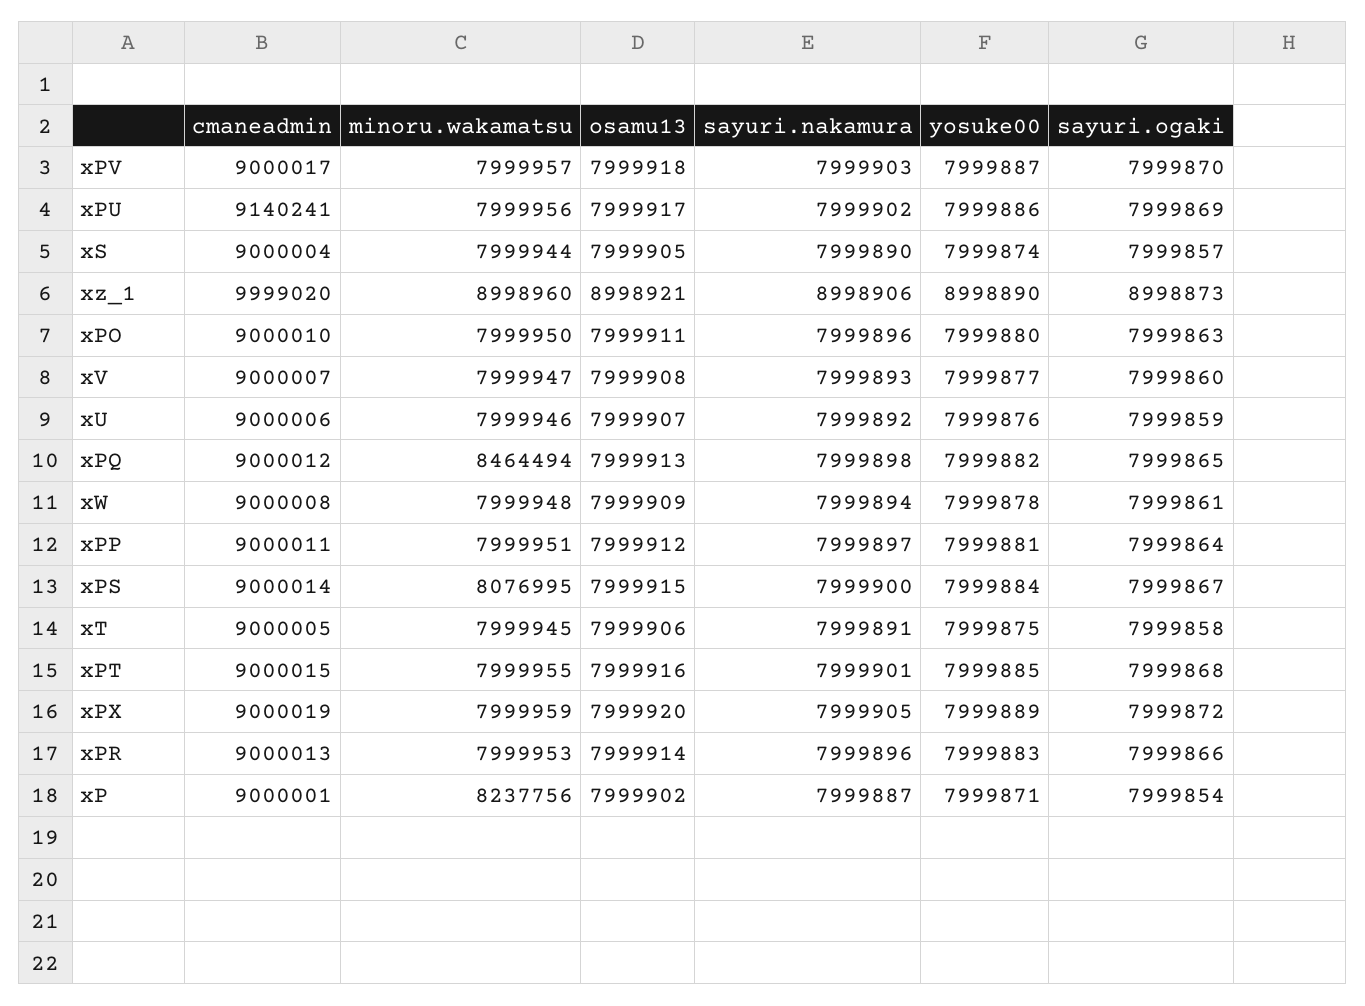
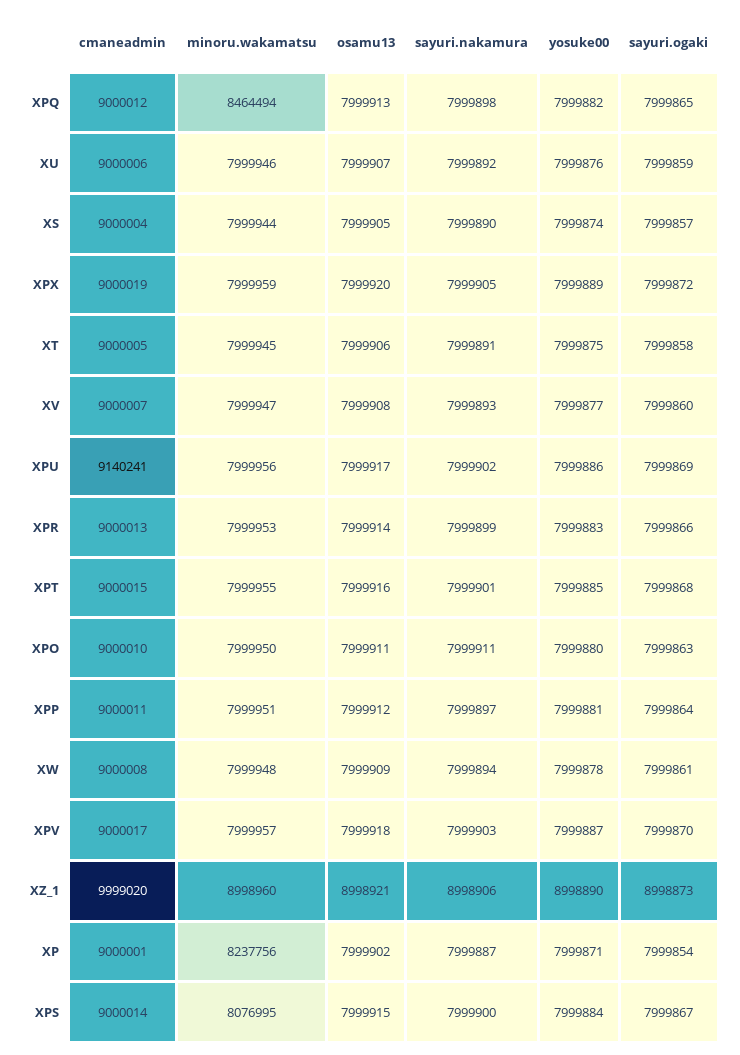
  {
    "cmaneadmin": {
      "xPV": 9000017,
      "xPU": 9140241,
      "xS": 9000004,
      "xz_1": 9999020,
      "xPO": 9000010,
      "xV": 9000007,
      "xU": 9000006,
      "xPQ": 9000012,
      "xW": 9000008,
      "xPP": 9000011,
      "xPS": 9000014,
      "xT": 9000005,
      "xPT": 9000015,
      "xPX": 9000019,
      "xPR": 9000013,
      "xP": 9000001
    },
    "minoru.wakamatsu": {
      "xPV": 7999957,
      "xPU": 7999956,
      "xS": 7999944,
      "xz_1": 8998960,
      "xPO": 7999950,
      "xV": 7999947,
      "xU": 7999946,
      "xPQ": 8464494,
      "xW": 7999948,
      "xPP": 7999951,
      "xPS": 8076995,
      "xT": 7999945,
      "xPT": 7999955,
      "xPX": 7999959,
      "xPR": 7999953,
      "xP": 8237756
    },
    "osamu13": {
      "xPV": 7999918,
      "xPU": 7999917,
      "xS": 7999905,
      "xz_1": 8998921,
      "xPO": 7999911,
      "xV": 7999908,
      "xU": 7999907,
      "xPQ": 7999913,
      "xW": 7999909,
      "xPP": 7999912,
      "xPS": 7999915,
      "xT": 7999906,
      "xPT": 7999916,
      "xPX": 7999920,
      "xPR": 7999914,
      "xP": 7999902
    },
    "sayuri.nakamura": {
      "xPV": 7999903,
      "xPU": 7999902,
      "xS": 7999890,
      "xz_1": 8998906,
-     "xPO": 7999896,
+     "xPO": 7999911,
      "xV": 7999893,
      "xU": 7999892,
      "xPQ": 7999898,
      "xW": 7999894,
      "xPP": 7999897,
      "xPS": 7999900,
      "xT": 7999891,
      "xPT": 7999901,
      "xPX": 7999905,
-     "xPR": 7999896,
+     "xPR": 7999899,
      "xP": 7999887
    },
    "yosuke00": {
      "xPV": 7999887,
      "xPU": 7999886,
      "xS": 7999874,
      "xz_1": 8998890,
      "xPO": 7999880,
      "xV": 7999877,
      "xU": 7999876,
      "xPQ": 7999882,
      "xW": 7999878,
      "xPP": 7999881,
      "xPS": 7999884,
      "xT": 7999875,
      "xPT": 7999885,
      "xPX": 7999889,
      "xPR": 7999883,
      "xP": 7999871
    },
    "sayuri.ogaki": {
      "xPV": 7999870,
      "xPU": 7999869,
      "xS": 7999857,
      "xz_1": 8998873,
      "xPO": 7999863,
      "xV": 7999860,
      "xU": 7999859,
      "xPQ": 7999865,
      "xW": 7999861,
      "xPP": 7999864,
      "xPS": 7999867,
      "xT": 7999858,
      "xPT": 7999868,
      "xPX": 7999872,
      "xPR": 7999866,
      "xP": 7999854
    }
  }

